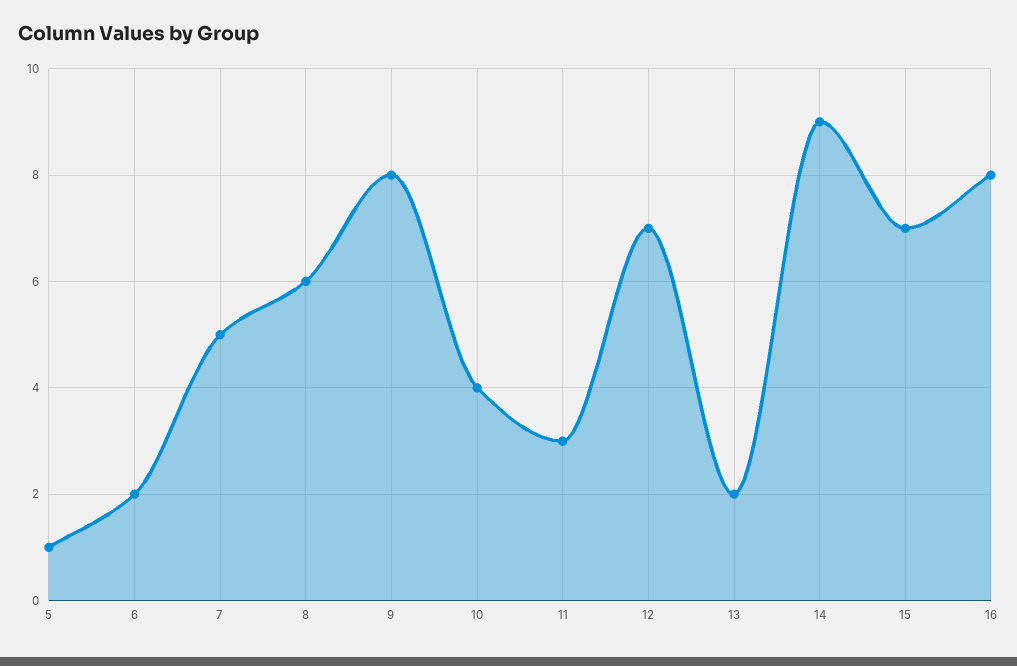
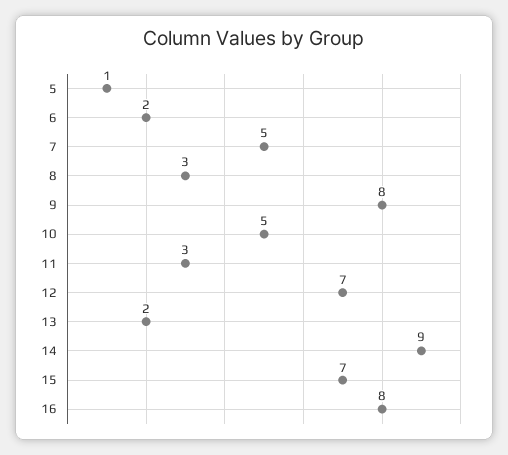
  {
    "5": 1,
    "6": 2,
    "7": 5,
-   "8": 6,
+   "8": 3,
    "9": 8,
-   "10": 4,
+   "10": 5,
    "11": 3,
    "12": 7,
    "13": 2,
    "14": 9,
    "15": 7,
    "16": 8
  }

